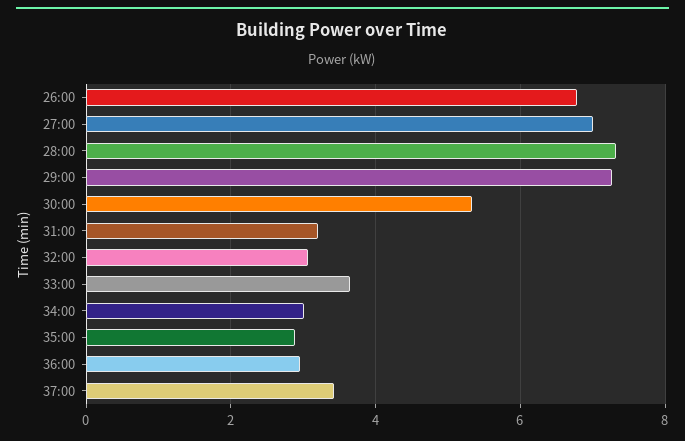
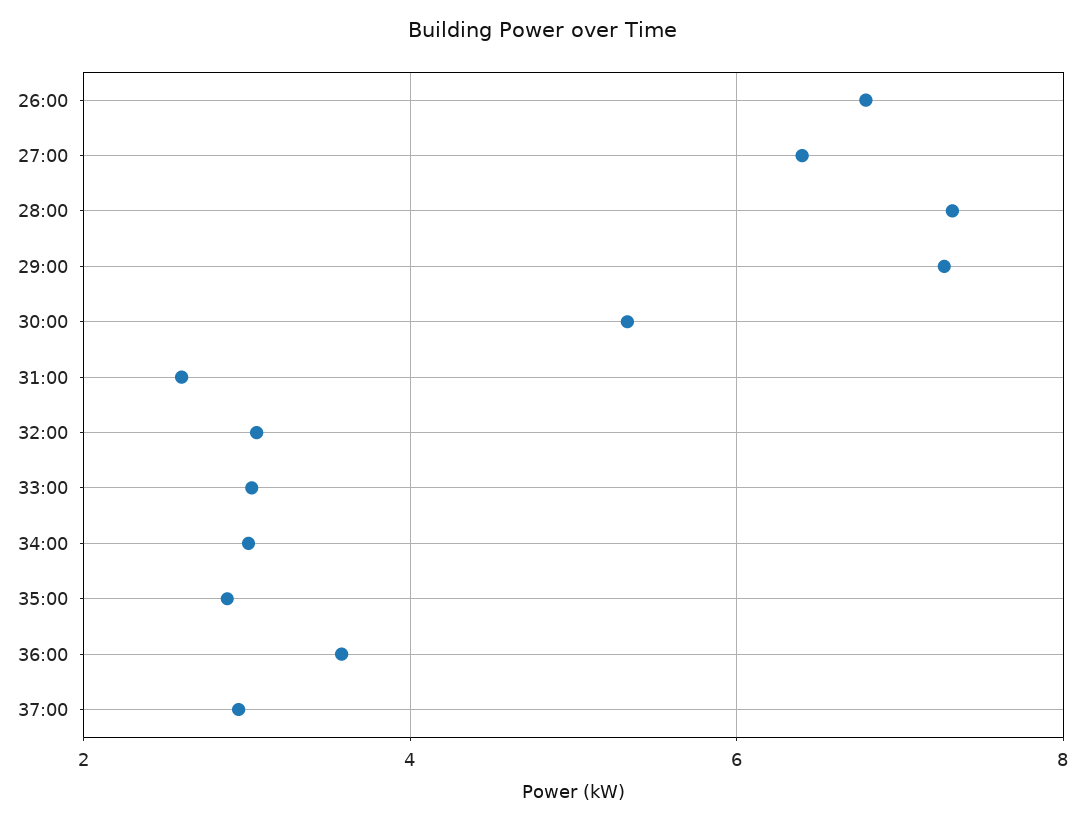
  {
    "26:00": 6.8,
-   "27:00": 7,
+   "27:00": 6.4,
    "28:00": 7.4,
    "29:00": 7.2,
    "30:00": 5.4,
-   "31:00": 3.2,
+   "31:00": 2.6,
    "32:00": 3,
-   "33:00": 3.6,
+   "33:00": 3,
    "34:00": 3,
    "35:00": 2.8,
-   "36:00": 3,
+   "36:00": 3.6,
-   "37:00": 3.4
+   "37:00": 3
  }

